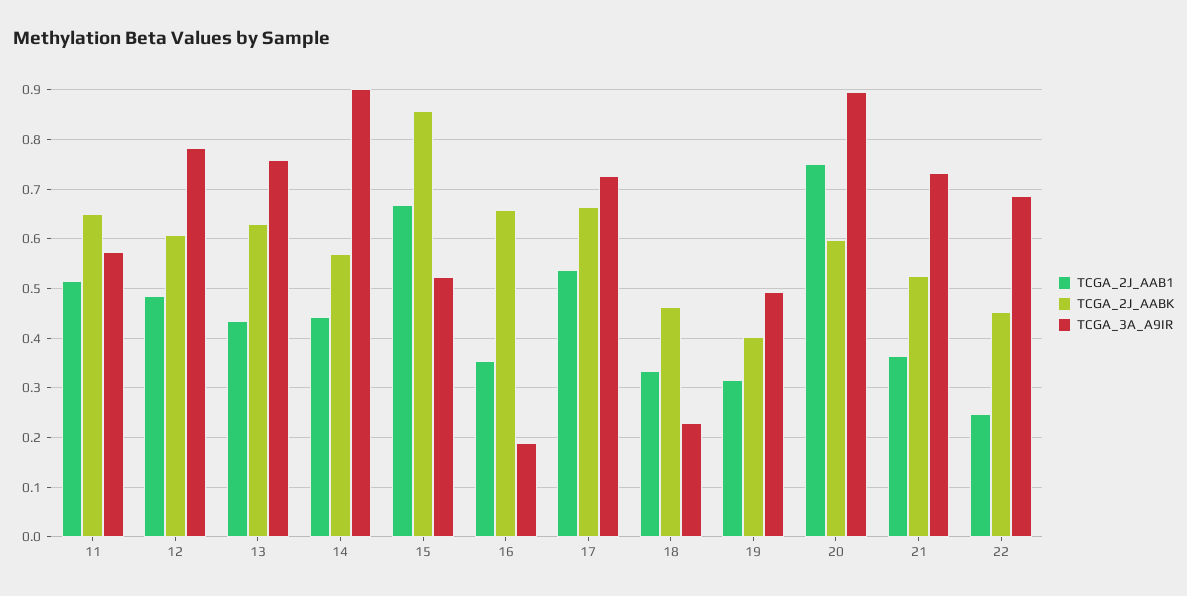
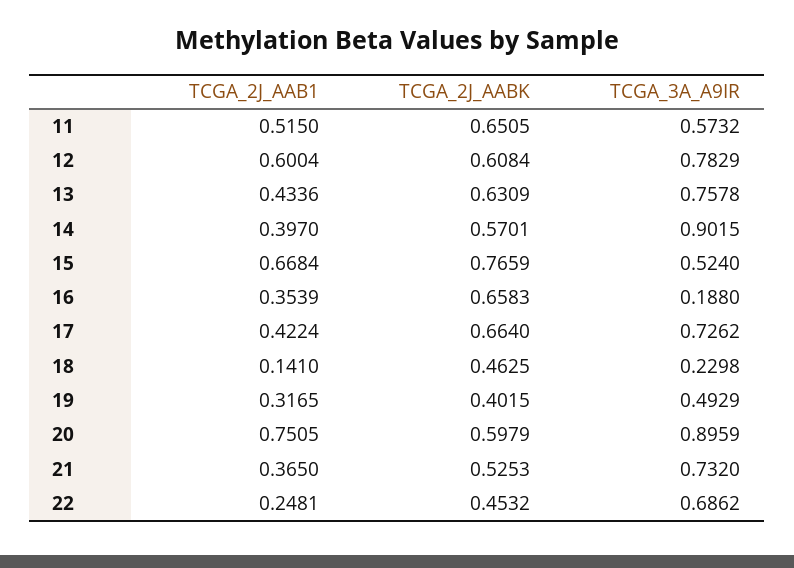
  {
    "TCGA_2J_AAB1": {
      "11": 0.515,
-     "12": 0.48,
+     "12": 0.6004,
      "13": 0.4336,
-     "14": 0.44,
+     "14": 0.397,
      "15": 0.6684,
      "16": 0.3539,
-     "17": 0.54,
+     "17": 0.4224,
-     "18": 0.34,
+     "18": 0.141,
      "19": 0.3165,
      "20": 0.7505,
      "21": 0.365,
      "22": 0.2481
    },
    "TCGA_2J_AABK": {
      "11": 0.6505,
      "12": 0.6084,
      "13": 0.6309,
      "14": 0.5701,
-     "15": 0.86,
+     "15": 0.7659,
      "16": 0.6583,
      "17": 0.664,
      "18": 0.4625,
      "19": 0.4015,
      "20": 0.5979,
      "21": 0.5253,
      "22": 0.4532
    },
    "TCGA_3A_A9IR": {
      "11": 0.5732,
      "12": 0.7829,
      "13": 0.7578,
      "14": 0.9015,
      "15": 0.524,
      "16": 0.188,
      "17": 0.7262,
      "18": 0.2298,
      "19": 0.4929,
      "20": 0.8959,
      "21": 0.732,
      "22": 0.6862
    }
  }

